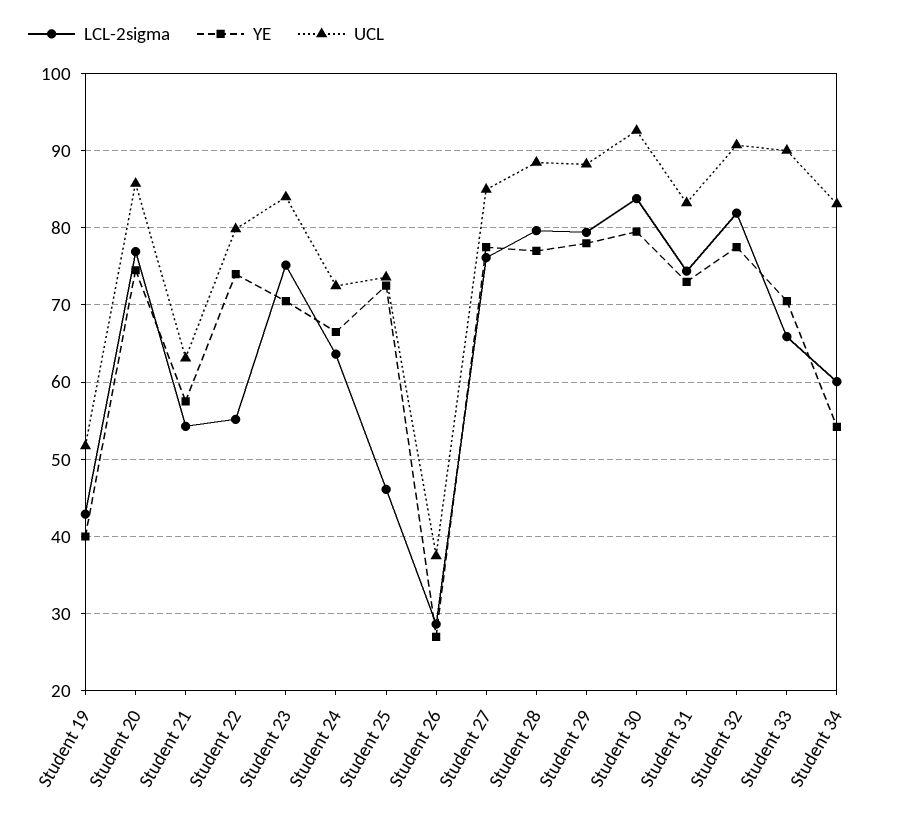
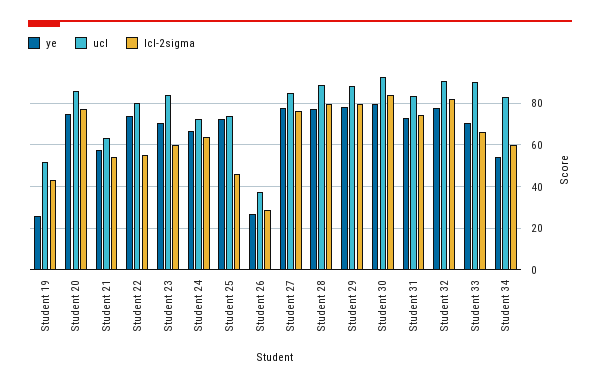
  {
    "LCL-2sigma": {
      "Student 19": 43,
      "Student 20": 77,
      "Student 21": 54,
      "Student 22": 55,
-     "Student 23": 75,
+     "Student 23": 60,
      "Student 24": 64,
      "Student 25": 46,
      "Student 26": 29,
      "Student 27": 76,
      "Student 28": 80,
      "Student 29": 79,
      "Student 30": 84,
      "Student 31": 74,
      "Student 32": 82,
      "Student 33": 66,
      "Student 34": 60
    },
    "YE": {
-     "Student 19": 40,
+     "Student 19": 25,
      "Student 20": 75,
      "Student 21": 58,
      "Student 22": 74,
      "Student 23": 71,
      "Student 24": 67,
      "Student 25": 73,
      "Student 26": 27,
      "Student 27": 78,
      "Student 28": 77,
      "Student 29": 78,
      "Student 30": 80,
      "Student 31": 73,
      "Student 32": 78,
      "Student 33": 71,
      "Student 34": 54
    },
    "UCL": {
      "Student 19": 52,
      "Student 20": 86,
      "Student 21": 63,
      "Student 22": 80,
      "Student 23": 84,
      "Student 24": 72,
      "Student 25": 74,
      "Student 26": 37,
      "Student 27": 85,
      "Student 28": 88,
      "Student 29": 88,
      "Student 30": 93,
      "Student 31": 83,
      "Student 32": 91,
      "Student 33": 90,
      "Student 34": 83
    }
  }

